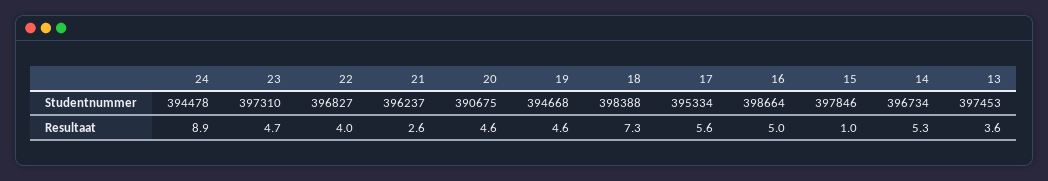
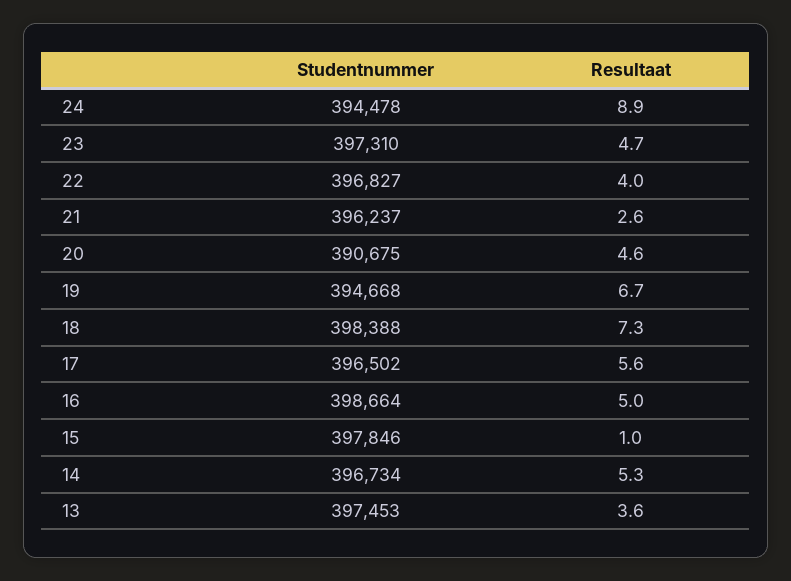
  {
    "24": {
      "Studentnummer": 394478,
      "Resultaat": 8.9
    },
    "23": {
      "Studentnummer": 397310,
      "Resultaat": 4.7
    },
    "22": {
      "Studentnummer": 396827,
      "Resultaat": 4
    },
    "21": {
      "Studentnummer": 396237,
      "Resultaat": 2.6
    },
    "20": {
      "Studentnummer": 390675,
      "Resultaat": 4.6
    },
    "19": {
      "Studentnummer": 394668,
-     "Resultaat": 4.6
+     "Resultaat": 6.7
    },
    "18": {
      "Studentnummer": 398388,
      "Resultaat": 7.3
    },
    "17": {
-     "Studentnummer": 395334,
+     "Studentnummer": 396502,
      "Resultaat": 5.6
    },
    "16": {
      "Studentnummer": 398664,
      "Resultaat": 5
    },
    "15": {
      "Studentnummer": 397846,
      "Resultaat": 1
    },
    "14": {
      "Studentnummer": 396734,
      "Resultaat": 5.3
    },
    "13": {
      "Studentnummer": 397453,
      "Resultaat": 3.6
    }
  }

